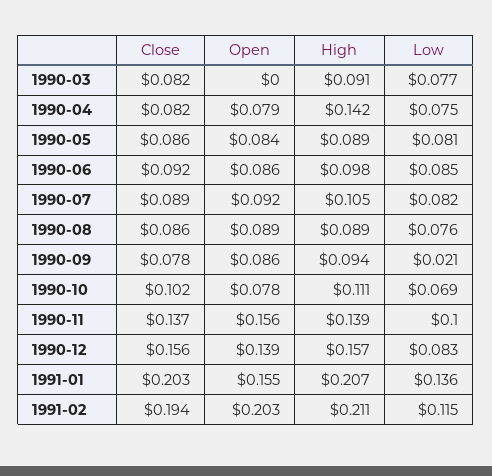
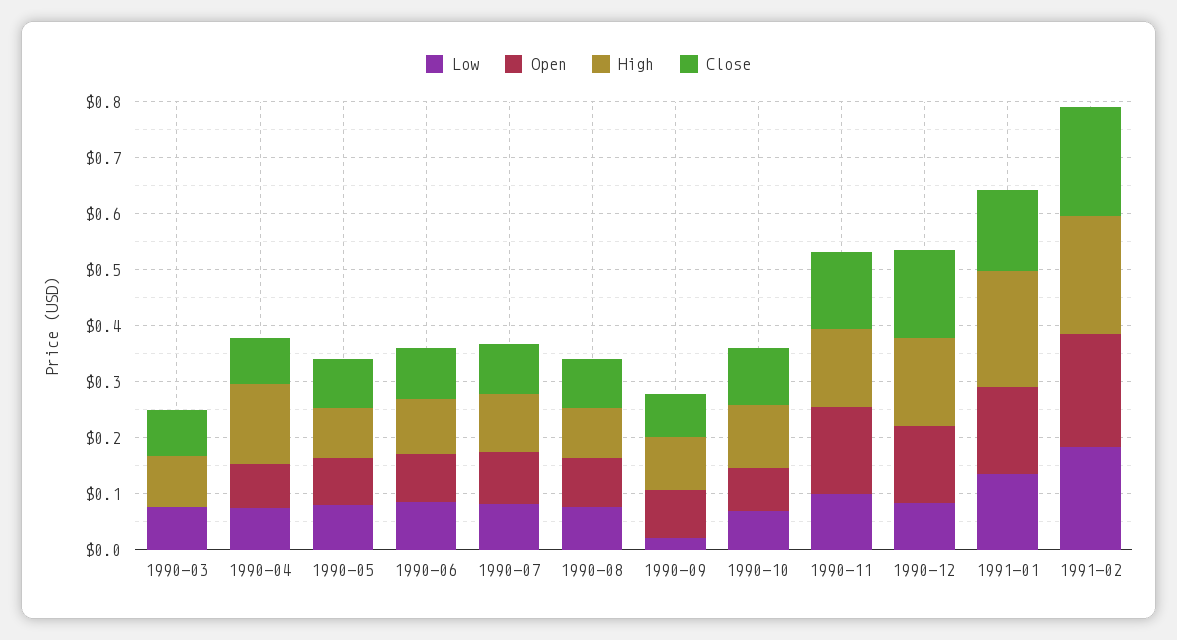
  {
    "Close": {
      "1990-03": 0.082,
      "1990-04": 0.082,
      "1990-05": 0.086,
      "1990-06": 0.092,
      "1990-07": 0.089,
      "1990-08": 0.086,
      "1990-09": 0.078,
      "1990-10": 0.102,
      "1990-11": 0.137,
      "1990-12": 0.156,
-     "1991-01": 0.203,
+     "1991-01": 0.14,
      "1991-02": 0.194
    },
    "Open": {
      "1990-03": 0,
      "1990-04": 0.079,
      "1990-05": 0.084,
      "1990-06": 0.086,
      "1990-07": 0.092,
      "1990-08": 0.089,
      "1990-09": 0.086,
      "1990-10": 0.078,
      "1990-11": 0.156,
      "1990-12": 0.139,
      "1991-01": 0.155,
      "1991-02": 0.203
    },
    "High": {
      "1990-03": 0.091,
      "1990-04": 0.142,
      "1990-05": 0.089,
      "1990-06": 0.098,
      "1990-07": 0.105,
      "1990-08": 0.089,
      "1990-09": 0.094,
      "1990-10": 0.111,
      "1990-11": 0.139,
      "1990-12": 0.157,
      "1991-01": 0.207,
      "1991-02": 0.211
    },
    "Low": {
      "1990-03": 0.077,
      "1990-04": 0.075,
      "1990-05": 0.081,
      "1990-06": 0.085,
      "1990-07": 0.082,
      "1990-08": 0.076,
      "1990-09": 0.021,
      "1990-10": 0.069,
      "1990-11": 0.1,
      "1990-12": 0.083,
      "1991-01": 0.136,
-     "1991-02": 0.115
+     "1991-02": 0.18
    }
  }

